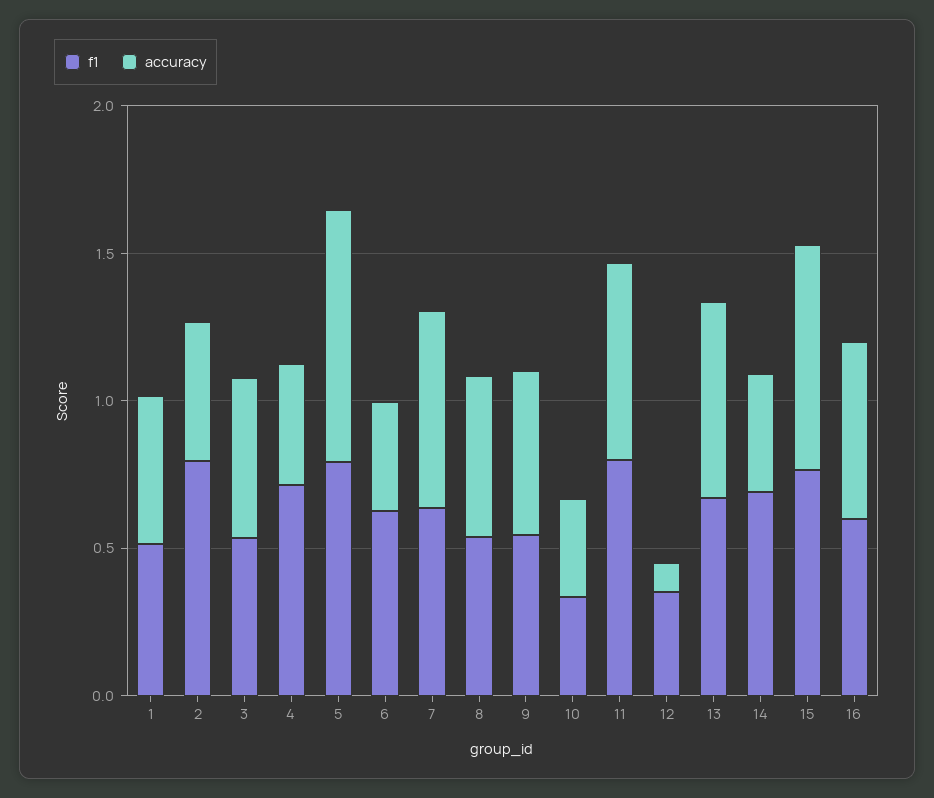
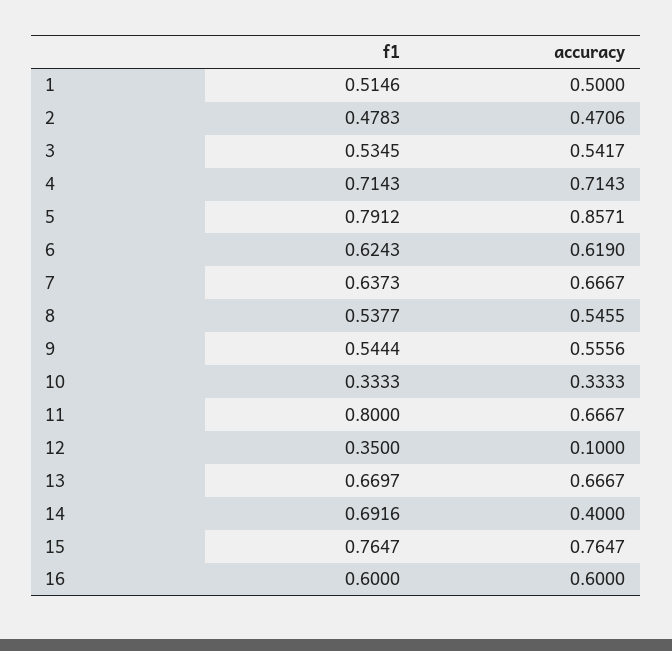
  {
    "f1": {
      "1": 0.5146,
-     "2": 0.8,
+     "2": 0.4783,
      "3": 0.5345,
      "4": 0.7143,
      "5": 0.7912,
      "6": 0.6243,
      "7": 0.6373,
      "8": 0.5377,
      "9": 0.5444,
      "10": 0.3333,
      "11": 0.8,
      "12": 0.35,
      "13": 0.6697,
      "14": 0.6916,
      "15": 0.7647,
      "16": 0.6
    },
    "accuracy": {
      "1": 0.5,
      "2": 0.4706,
      "3": 0.5417,
-     "4": 0.4,
+     "4": 0.7143,
      "5": 0.8571,
-     "6": 0.4,
+     "6": 0.619,
      "7": 0.6667,
      "8": 0.5455,
      "9": 0.5556,
      "10": 0.3333,
      "11": 0.6667,
      "12": 0.1,
      "13": 0.6667,
      "14": 0.4,
      "15": 0.7647,
      "16": 0.6
    }
  }

